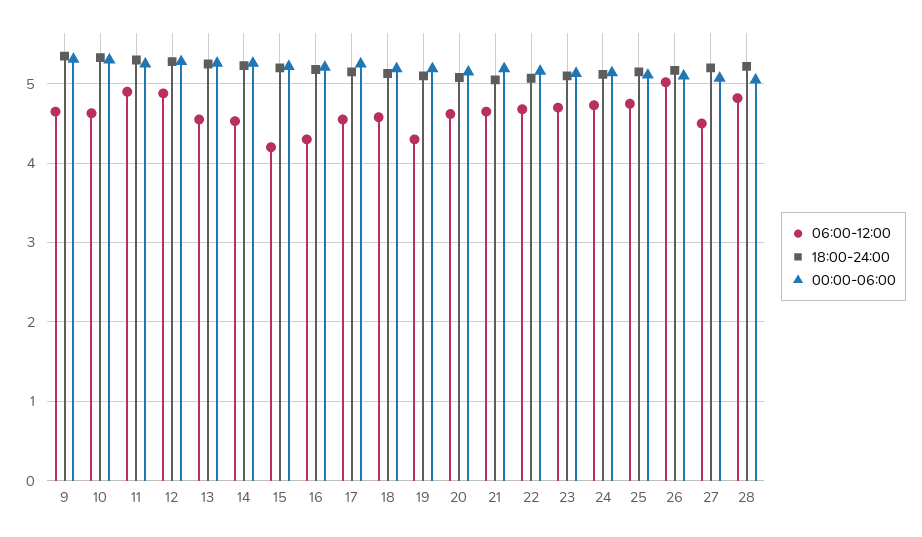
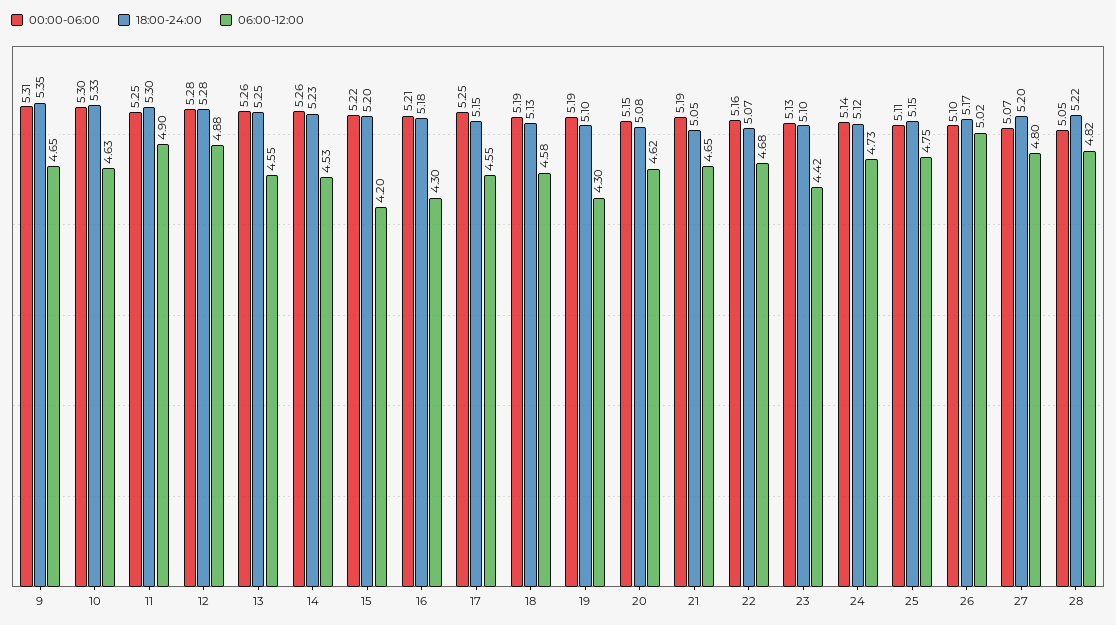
  {
    "06:00-12:00": {
      "9": 4.65,
      "10": 4.63,
      "11": 4.9,
      "12": 4.88,
      "13": 4.55,
      "14": 4.53,
      "15": 4.2,
      "16": 4.3,
      "17": 4.55,
      "18": 4.58,
      "19": 4.3,
      "20": 4.62,
      "21": 4.65,
      "22": 4.68,
-     "23": 4.7,
+     "23": 4.42,
      "24": 4.73,
      "25": 4.75,
      "26": 5.02,
-     "27": 4.5,
+     "27": 4.8,
      "28": 4.82
    },
    "18:00-24:00": {
      "9": 5.35,
      "10": 5.33,
      "11": 5.3,
      "12": 5.28,
      "13": 5.25,
      "14": 5.23,
      "15": 5.2,
      "16": 5.18,
      "17": 5.15,
      "18": 5.13,
      "19": 5.1,
      "20": 5.08,
      "21": 5.05,
      "22": 5.07,
      "23": 5.1,
      "24": 5.12,
      "25": 5.15,
      "26": 5.17,
      "27": 5.2,
      "28": 5.22
    },
    "00:00-06:00": {
      "9": 5.31,
      "10": 5.3,
      "11": 5.25,
      "12": 5.28,
      "13": 5.26,
      "14": 5.26,
      "15": 5.22,
      "16": 5.21,
      "17": 5.25,
      "18": 5.19,
      "19": 5.19,
      "20": 5.15,
      "21": 5.19,
      "22": 5.16,
      "23": 5.13,
      "24": 5.14,
      "25": 5.11,
      "26": 5.1,
      "27": 5.07,
      "28": 5.05
    }
  }

